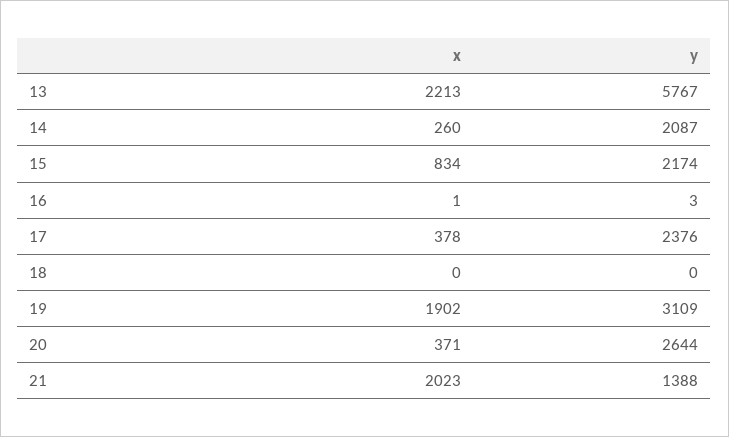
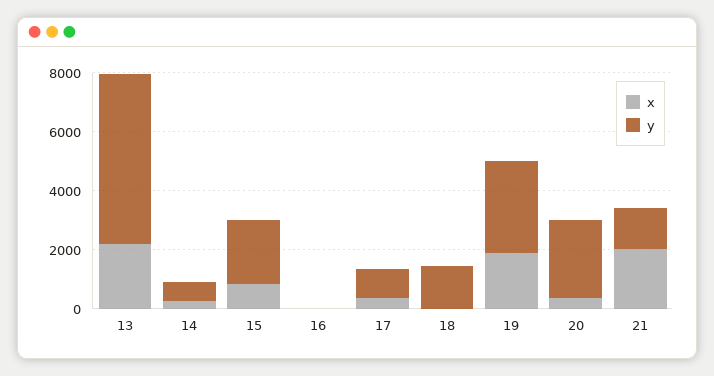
  {
    "x": {
      "13": 2213,
      "14": 260,
      "15": 834,
      "16": 1,
      "17": 378,
      "18": 0,
      "19": 1902,
      "20": 371,
      "21": 2023
    },
    "y": {
      "13": 5767,
-     "14": 2087,
+     "14": 500,
      "15": 2174,
      "16": 3,
-     "17": 2376,
+     "17": 1000,
-     "18": 0,
+     "18": 1500,
      "19": 3109,
      "20": 2644,
      "21": 1388
    }
  }

